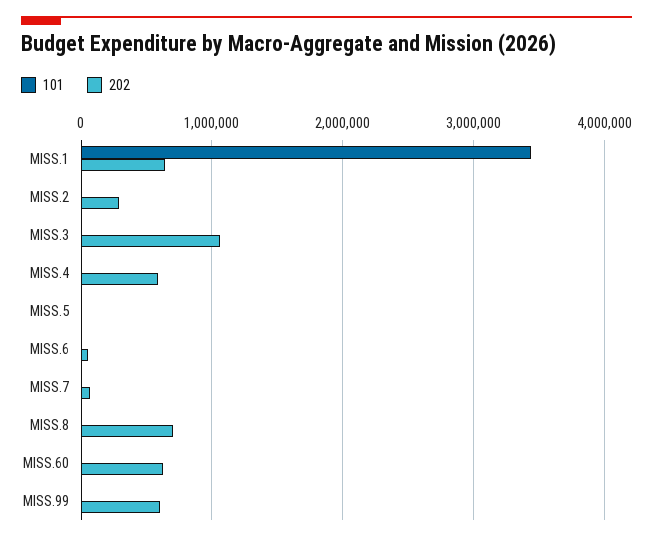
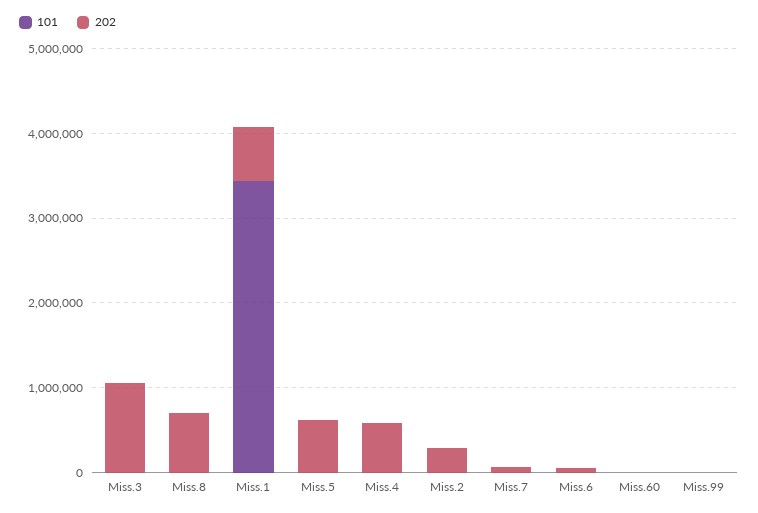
  {
    "101": {
      "MISS.1": 3400000,
      "MISS.2": 0,
      "MISS.3": 0,
      "MISS.4": 0,
      "MISS.5": 0,
      "MISS.6": 0,
      "MISS.7": 0,
      "MISS.8": 0,
      "MISS.60": 0,
      "MISS.99": 0
    },
    "202": {
      "MISS.1": 600000,
      "MISS.2": 300000,
      "MISS.3": 1100000,
      "MISS.4": 600000,
-     "MISS.5": 0,
+     "MISS.5": 600000,
      "MISS.6": 100000,
      "MISS.7": 100000,
      "MISS.8": 700000,
-     "MISS.60": 600000,
+     "MISS.60": 0,
-     "MISS.99": 600000
+     "MISS.99": 0
    }
  }

